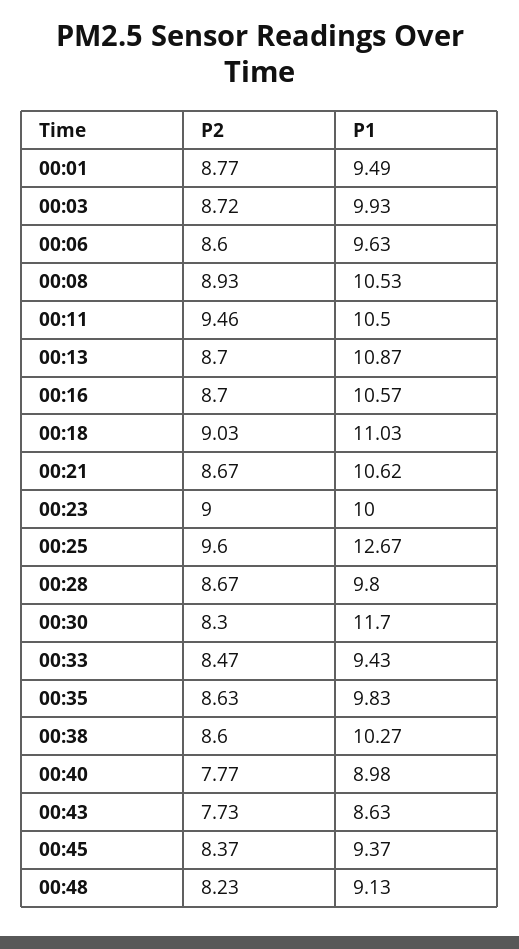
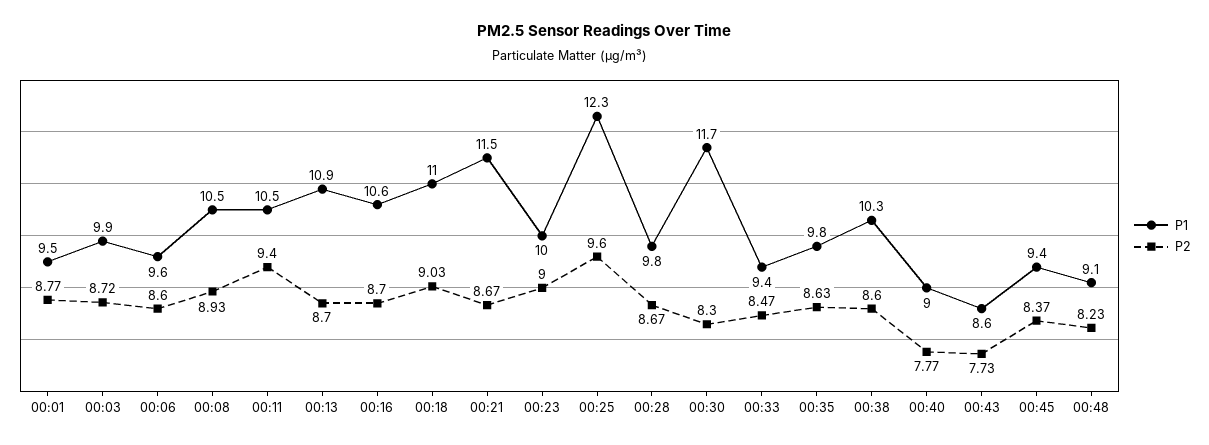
  {
    "P2": {
      "00:01": 8.77,
      "00:03": 8.72,
      "00:06": 8.6,
      "00:08": 8.93,
-     "00:11": 9.46,
+     "00:11": 9.4,
      "00:13": 8.7,
      "00:16": 8.7,
      "00:18": 9.03,
      "00:21": 8.67,
      "00:23": 9,
      "00:25": 9.6,
      "00:28": 8.67,
      "00:30": 8.3,
      "00:33": 8.47,
      "00:35": 8.63,
      "00:38": 8.6,
      "00:40": 7.77,
      "00:43": 7.73,
      "00:45": 8.37,
      "00:48": 8.23
    },
    "P1": {
      "00:01": 9.49,
      "00:03": 9.93,
      "00:06": 9.63,
      "00:08": 10.53,
      "00:11": 10.5,
      "00:13": 10.87,
      "00:16": 10.57,
      "00:18": 11.03,
-     "00:21": 10.62,
+     "00:21": 11.5,
      "00:23": 10,
-     "00:25": 12.67,
+     "00:25": 12.3,
      "00:28": 9.8,
      "00:30": 11.7,
      "00:33": 9.43,
      "00:35": 9.83,
      "00:38": 10.27,
      "00:40": 8.98,
      "00:43": 8.63,
      "00:45": 9.37,
      "00:48": 9.13
    }
  }

